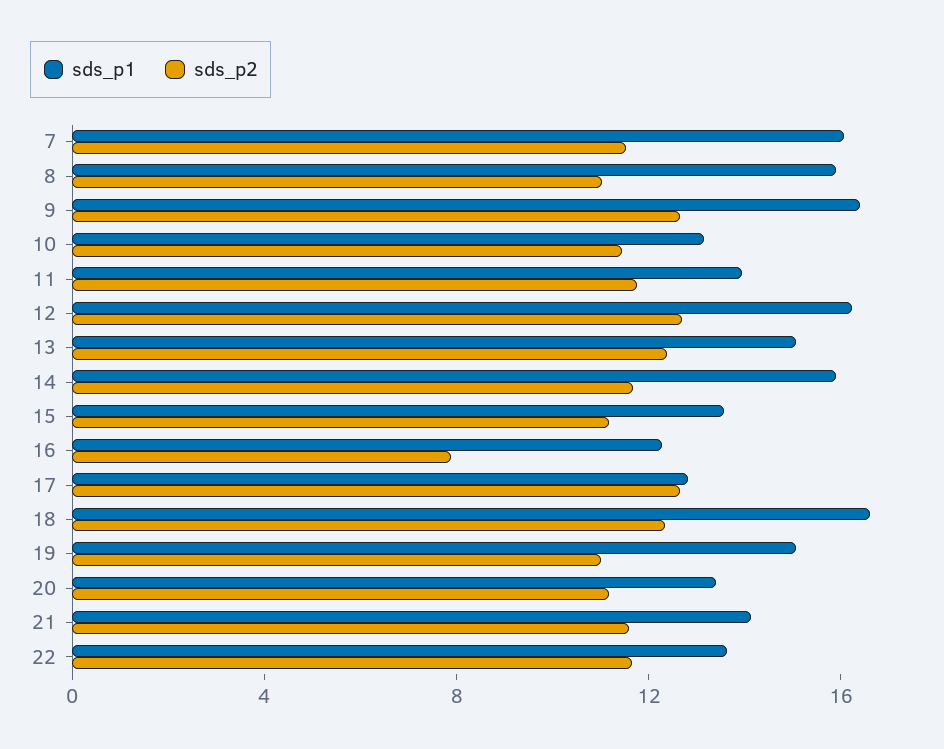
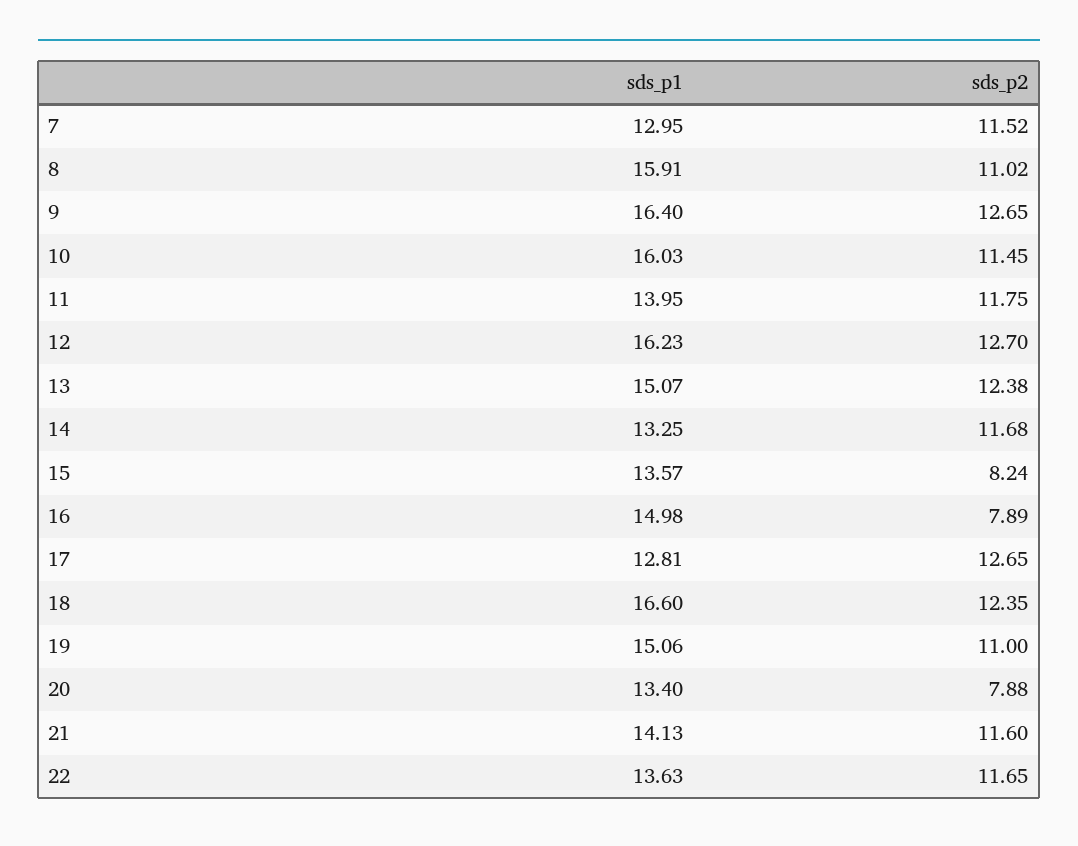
  {
    "sds_p1": {
-     "7": 16,
+     "7": 12.95,
      "8": 15.91,
      "9": 16.4,
-     "10": 13,
+     "10": 16.03,
      "11": 13.95,
      "12": 16.23,
      "13": 15.07,
-     "14": 16,
+     "14": 13.25,
      "15": 13.57,
-     "16": 12,
+     "16": 14.98,
      "17": 12.81,
      "18": 16.6,
      "19": 15.06,
      "20": 13.4,
      "21": 14.13,
      "22": 13.63
    },
    "sds_p2": {
      "7": 11.52,
      "8": 11.02,
      "9": 12.65,
      "10": 11.45,
      "11": 11.75,
      "12": 12.7,
      "13": 12.38,
      "14": 11.68,
-     "15": 11,
+     "15": 8.24,
      "16": 7.89,
      "17": 12.65,
      "18": 12.35,
      "19": 11,
-     "20": 11,
+     "20": 7.88,
      "21": 11.6,
      "22": 11.65
    }
  }

